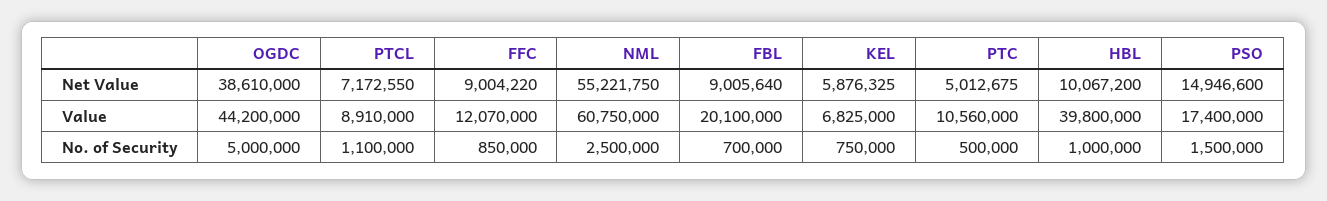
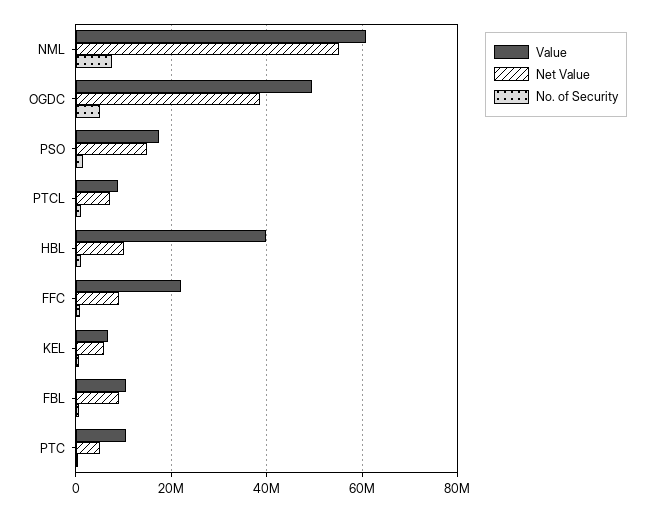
  {
    "Net Value": {
      "OGDC": 38610000,
      "PTCL": 7172550,
      "FFC": 9004220,
      "NML": 55221750,
      "FBL": 9005640,
      "KEL": 5876325,
      "PTC": 5012675,
      "HBL": 10067200,
      "PSO": 14946600
    },
    "Value": {
-     "OGDC": 44200000,
+     "OGDC": 50000000,
      "PTCL": 8910000,
-     "FFC": 12070000,
+     "FFC": 22000000,
      "NML": 60750000,
-     "FBL": 20100000,
+     "FBL": 10000000,
      "KEL": 6825000,
      "PTC": 10560000,
      "HBL": 39800000,
      "PSO": 17400000
    },
    "No. of Security": {
      "OGDC": 5000000,
      "PTCL": 1100000,
      "FFC": 850000,
-     "NML": 2500000,
+     "NML": 8000000,
      "FBL": 700000,
      "KEL": 750000,
      "PTC": 500000,
      "HBL": 1000000,
      "PSO": 1500000
    }
  }

